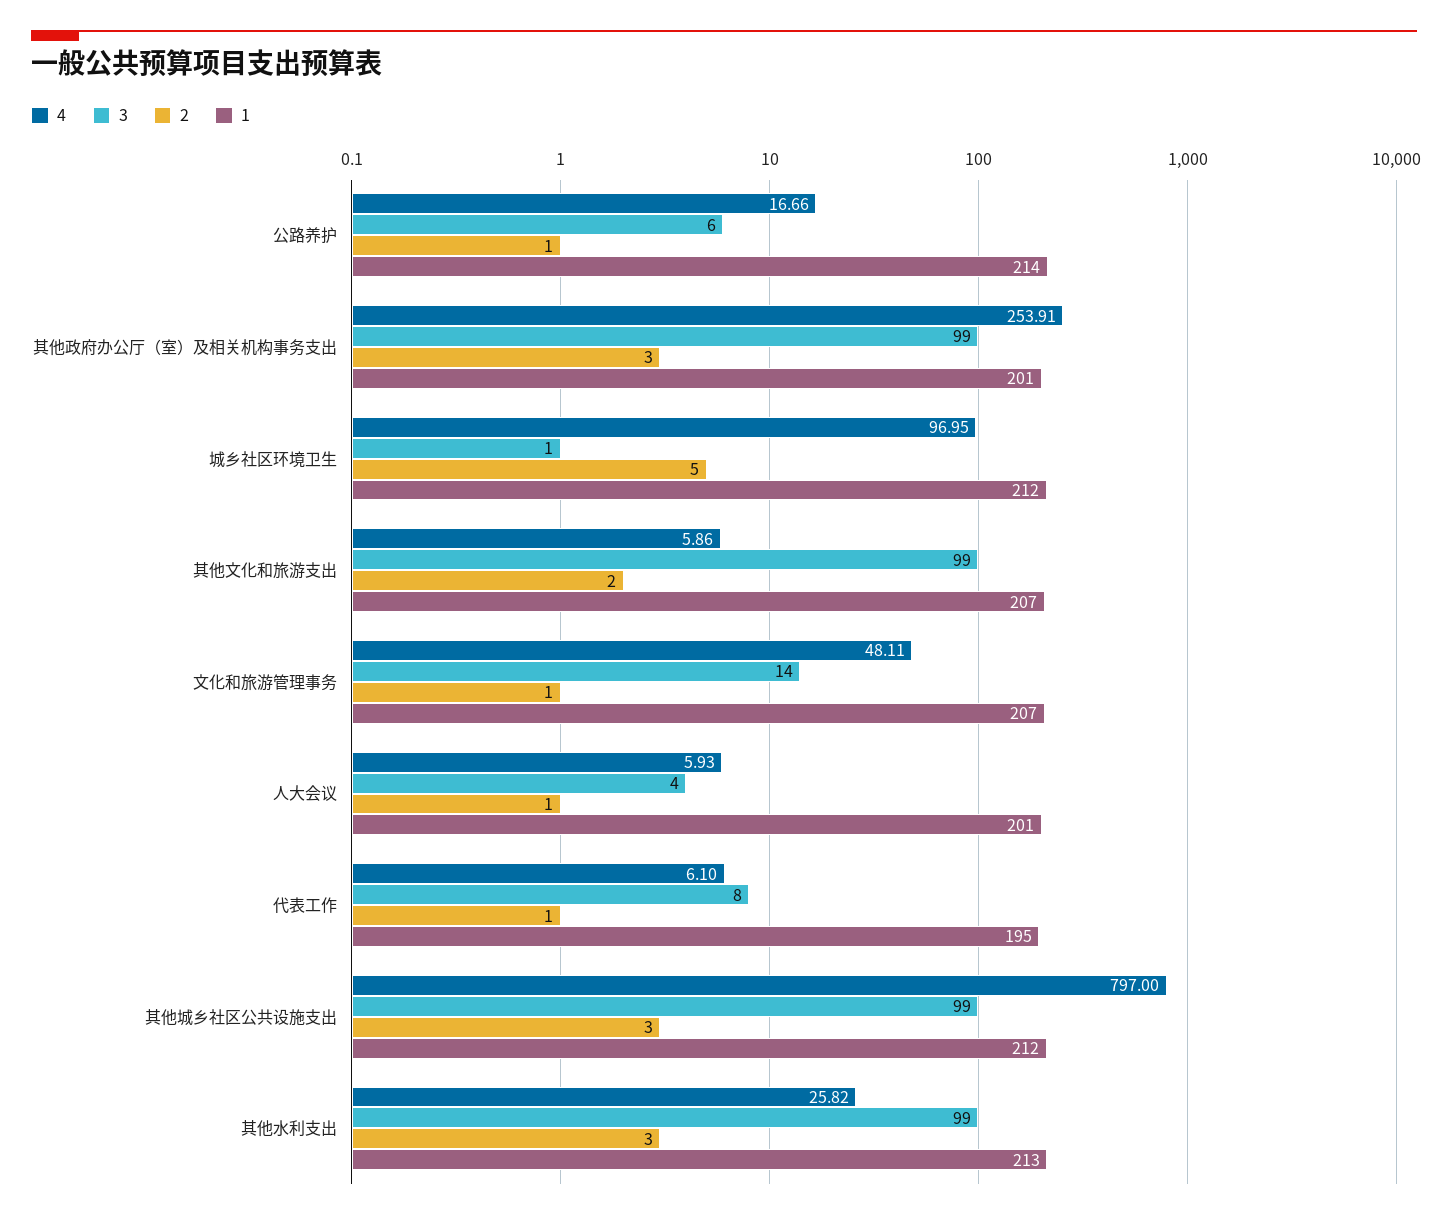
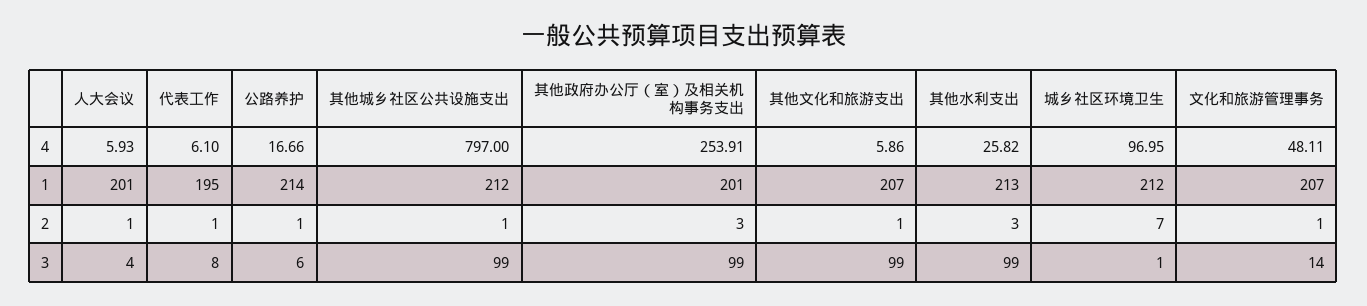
  {
    "4": {
      "公路养护": 16.66,
      "其他政府办公厅（室）及相关机构事务支出": 253.91,
      "城乡社区环境卫生": 96.95,
      "其他文化和旅游支出": 5.86,
      "文化和旅游管理事务": 48.11,
      "人大会议": 5.93,
      "代表工作": 6.1,
      "其他城乡社区公共设施支出": 797,
      "其他水利支出": 25.82
    },
    "3": {
      "公路养护": 6,
      "其他政府办公厅（室）及相关机构事务支出": 99,
      "城乡社区环境卫生": 1,
      "其他文化和旅游支出": 99,
      "文化和旅游管理事务": 14,
      "人大会议": 4,
      "代表工作": 8,
      "其他城乡社区公共设施支出": 99,
      "其他水利支出": 99
    },
    "2": {
      "公路养护": 1,
      "其他政府办公厅（室）及相关机构事务支出": 3,
-     "城乡社区环境卫生": 5,
+     "城乡社区环境卫生": 7,
-     "其他文化和旅游支出": 2,
+     "其他文化和旅游支出": 1,
      "文化和旅游管理事务": 1,
      "人大会议": 1,
      "代表工作": 1,
-     "其他城乡社区公共设施支出": 3,
+     "其他城乡社区公共设施支出": 1,
      "其他水利支出": 3
    },
    "1": {
      "公路养护": 214,
      "其他政府办公厅（室）及相关机构事务支出": 201,
      "城乡社区环境卫生": 212,
      "其他文化和旅游支出": 207,
      "文化和旅游管理事务": 207,
      "人大会议": 201,
      "代表工作": 195,
      "其他城乡社区公共设施支出": 212,
      "其他水利支出": 213
    }
  }

